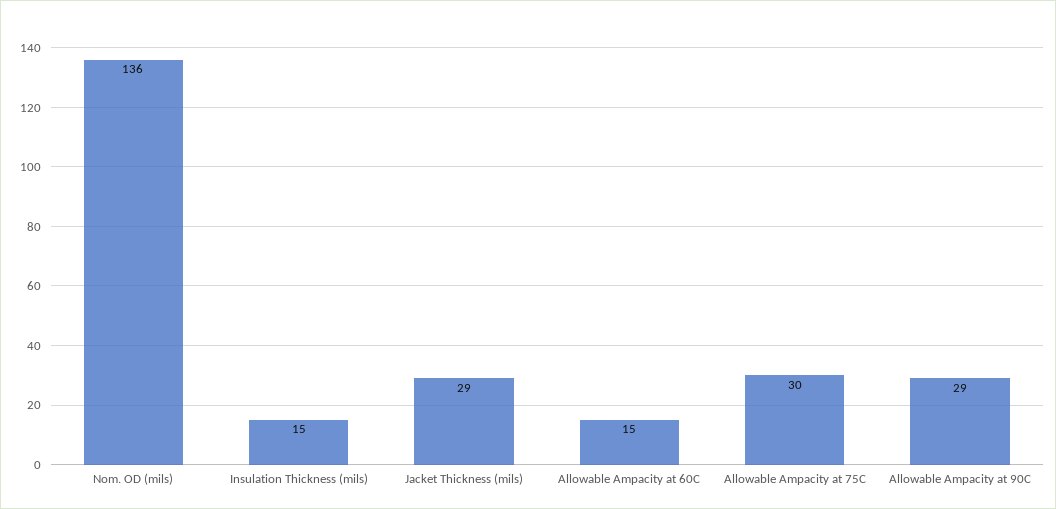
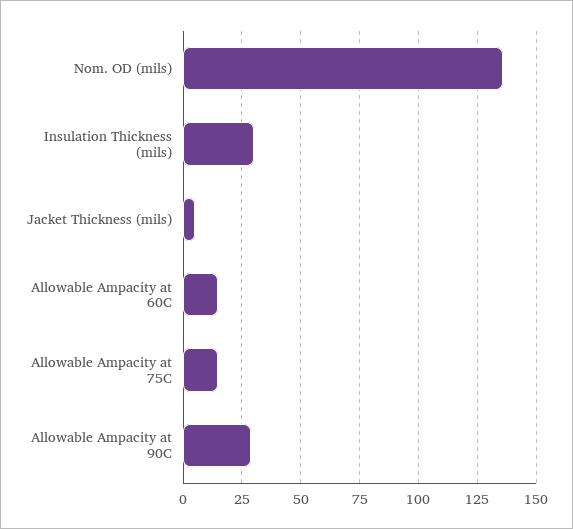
  {
    "Nom. OD (mils)": 136,
-   "Insulation Thickness (mils)": 15,
+   "Insulation Thickness (mils)": 30,
-   "Jacket Thickness (mils)": 29,
+   "Jacket Thickness (mils)": 5,
    "Allowable Ampacity at 60C": 15,
-   "Allowable Ampacity at 75C": 30,
+   "Allowable Ampacity at 75C": 15,
    "Allowable Ampacity at 90C": 29
  }

